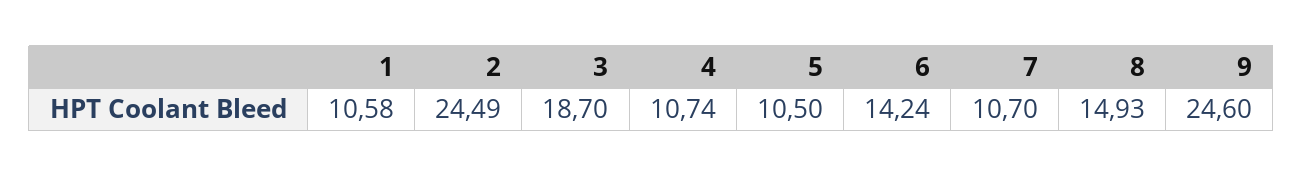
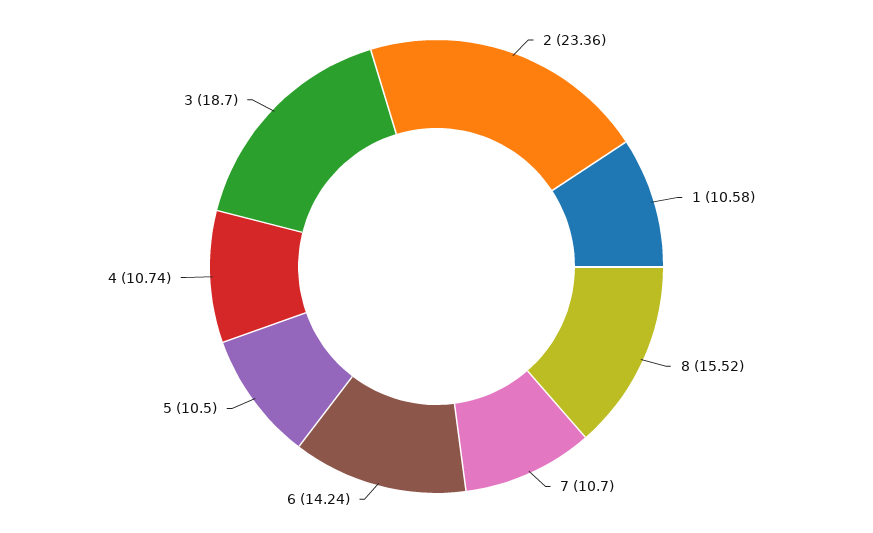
  {
    "1": 10.58,
-   "2": 24.49,
+   "2": 23.36,
    "3": 18.7,
    "4": 10.74,
    "5": 10.5,
    "6": 14.24,
    "7": 10.7,
-   "8": 14.93,
+   "8": 15.52
-   "9": 24.6
  }

